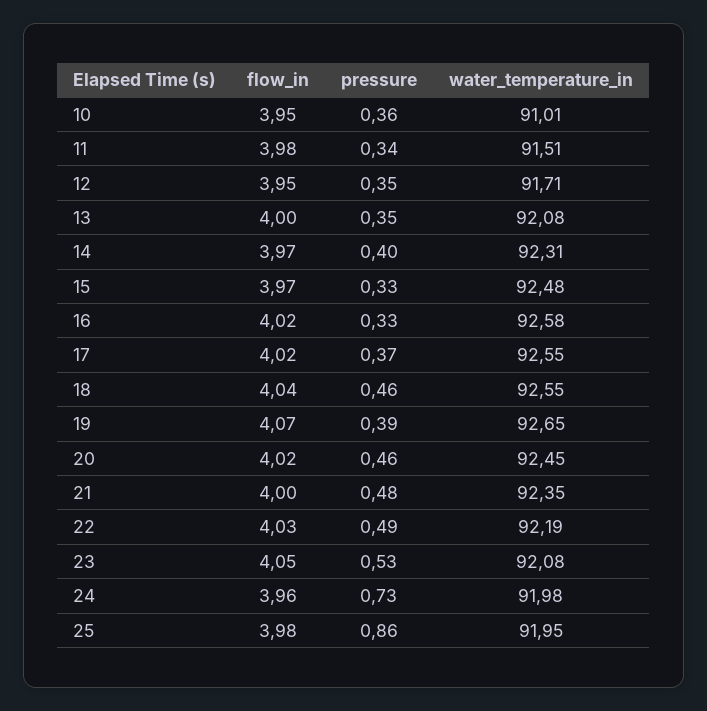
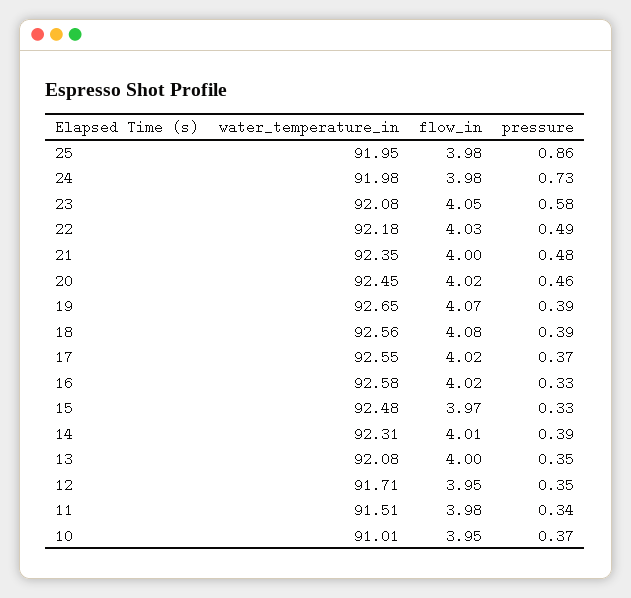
  {
    "flow_in": {
      "10": 3.95,
      "11": 3.98,
      "12": 3.95,
      "13": 4,
-     "14": 3.97,
+     "14": 4.01,
      "15": 3.97,
      "16": 4.02,
      "17": 4.02,
-     "18": 4.04,
+     "18": 4.08,
      "19": 4.07,
      "20": 4.02,
      "21": 4,
      "22": 4.03,
      "23": 4.05,
-     "24": 3.96,
+     "24": 3.98,
      "25": 3.98
    },
    "pressure": {
-     "10": 0.36,
+     "10": 0.37,
      "11": 0.34,
      "12": 0.35,
      "13": 0.35,
-     "14": 0.4,
+     "14": 0.39,
      "15": 0.33,
      "16": 0.33,
      "17": 0.37,
-     "18": 0.46,
+     "18": 0.39,
      "19": 0.39,
      "20": 0.46,
      "21": 0.48,
      "22": 0.49,
-     "23": 0.53,
+     "23": 0.58,
      "24": 0.73,
      "25": 0.86
    },
    "water_temperature_in": {
      "10": 91.01,
      "11": 91.51,
      "12": 91.71,
      "13": 92.08,
      "14": 92.31,
      "15": 92.48,
      "16": 92.58,
      "17": 92.55,
-     "18": 92.55,
+     "18": 92.56,
      "19": 92.65,
      "20": 92.45,
      "21": 92.35,
-     "22": 92.19,
+     "22": 92.18,
      "23": 92.08,
      "24": 91.98,
      "25": 91.95
    }
  }

